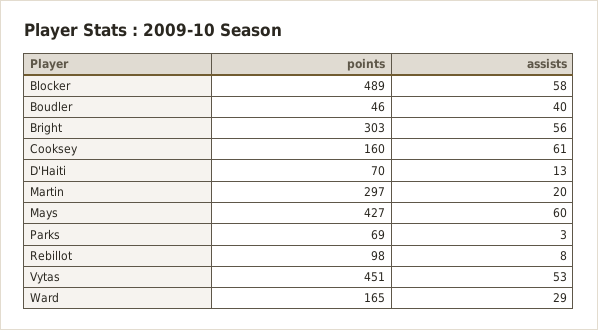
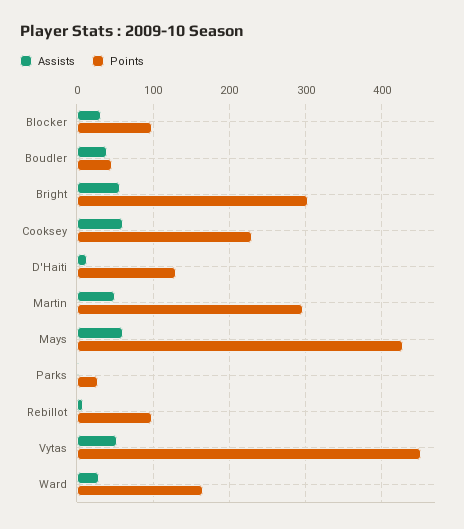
  {
    "points": {
-     "Blocker": 489,
+     "Blocker": 100,
      "Boudler": 46,
      "Bright": 303,
-     "Cooksey": 160,
+     "Cooksey": 230,
-     "D'Haiti": 70,
+     "D'Haiti": 130,
      "Martin": 297,
      "Mays": 427,
-     "Parks": 69,
+     "Parks": 30,
      "Rebillot": 98,
      "Vytas": 451,
      "Ward": 165
    },
    "assists": {
-     "Blocker": 58,
+     "Blocker": 30,
      "Boudler": 40,
      "Bright": 56,
      "Cooksey": 61,
      "D'Haiti": 13,
-     "Martin": 20,
+     "Martin": 50,
      "Mays": 60,
      "Parks": 3,
      "Rebillot": 8,
      "Vytas": 53,
      "Ward": 29
    }
  }

